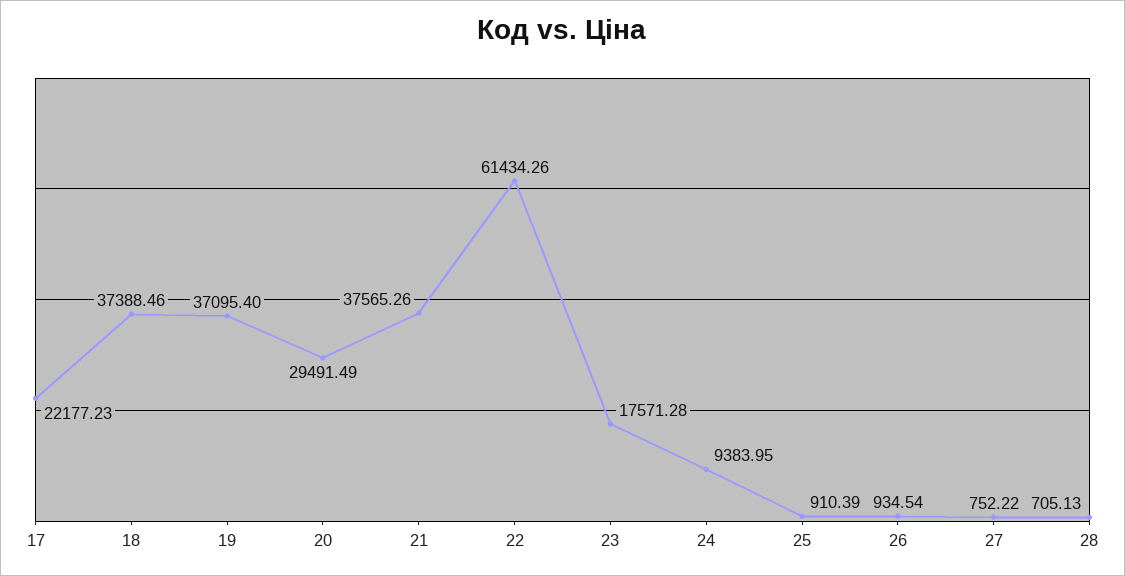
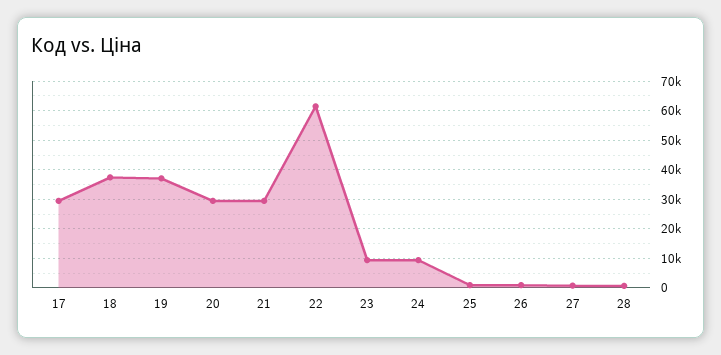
  {
-   "17": 22177.23,
+   "17": 30000,
    "18": 37388.46,
    "19": 37095.4,
    "20": 29491.49,
-   "21": 37565.26,
+   "21": 30000,
    "22": 61434.26,
-   "23": 17571.28,
+   "23": 10000,
    "24": 9383.95,
    "25": 910.39,
    "26": 934.54,
    "27": 752.22,
    "28": 705.13
  }

